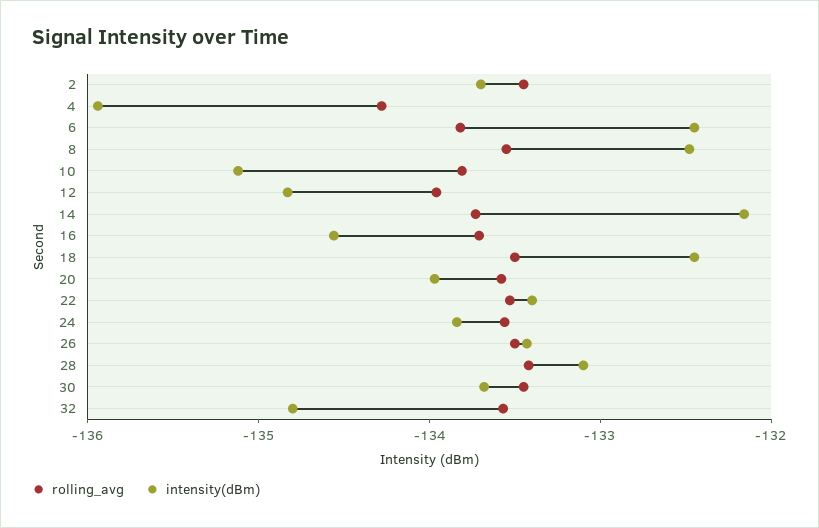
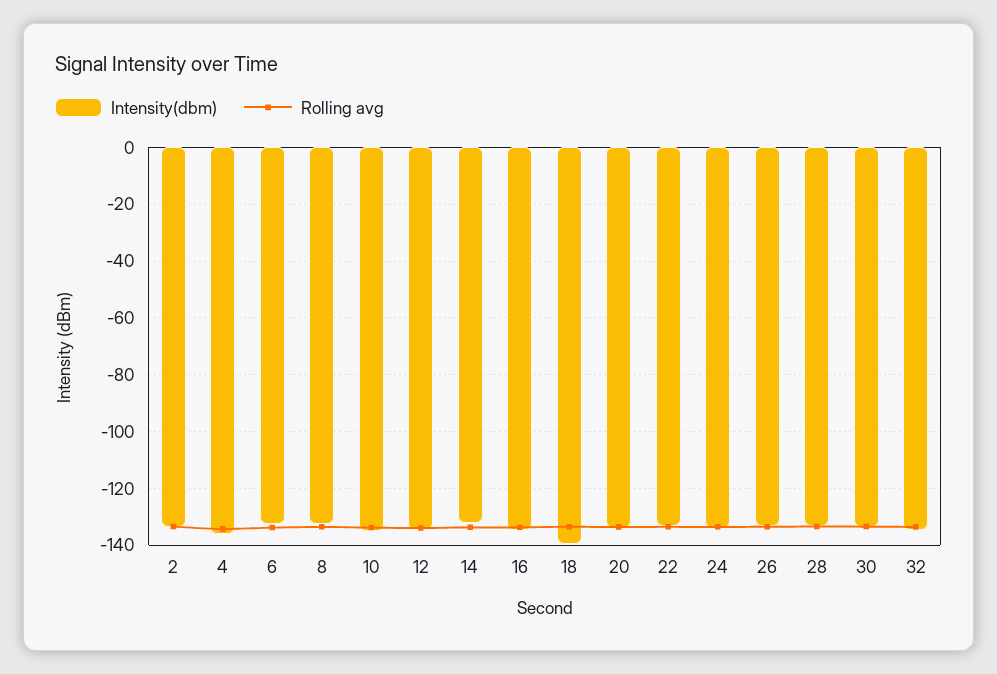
  {
    "rolling_avg": {
      "2": -133.4,
      "4": -134.2,
      "6": -133.8,
      "8": -133.6,
      "10": -133.8,
      "12": -134,
      "14": -133.8,
      "16": -133.8,
      "18": -133.6,
      "20": -133.6,
      "22": -133.6,
      "24": -133.6,
      "26": -133.6,
      "28": -133.4,
      "30": -133.4,
      "32": -133.6
    },
    "intensity(dBm)": {
      "2": -133.8,
      "4": -136,
      "6": -132.4,
      "8": -132.4,
      "10": -135.2,
      "12": -134.8,
      "14": -132.2,
      "16": -134.6,
-     "18": -132.4,
+     "18": -140,
      "20": -134,
      "22": -133.4,
      "24": -133.8,
      "26": -133.4,
      "28": -133.2,
      "30": -133.6,
      "32": -134.8
    }
  }

